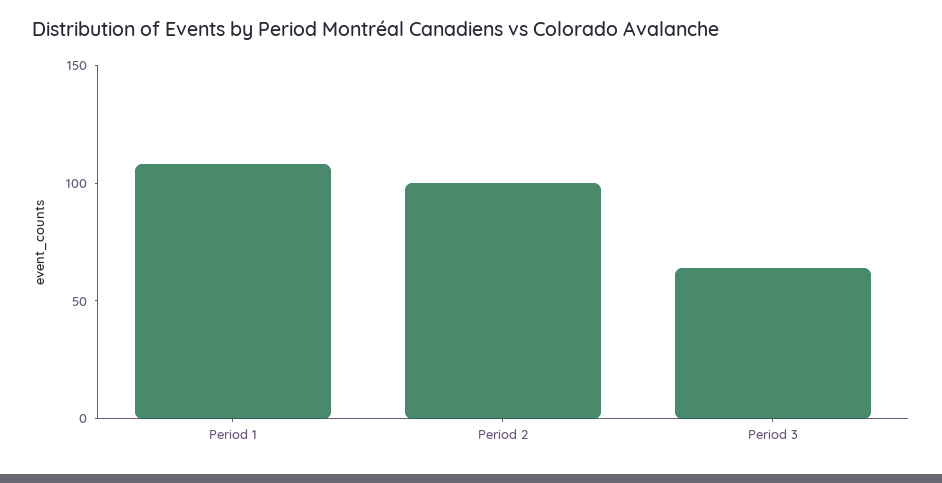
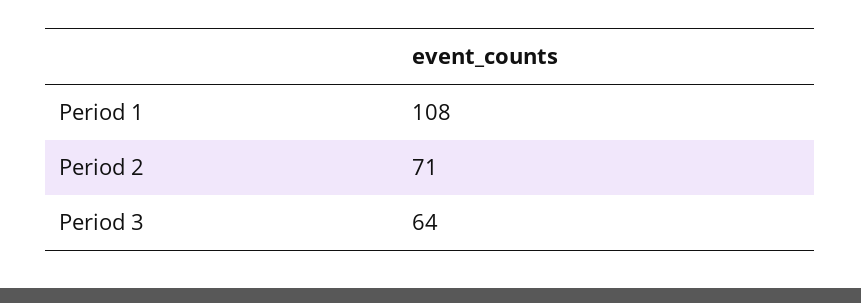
  {
    "Period 1": 108,
-   "Period 2": 100,
+   "Period 2": 71,
    "Period 3": 64
  }

